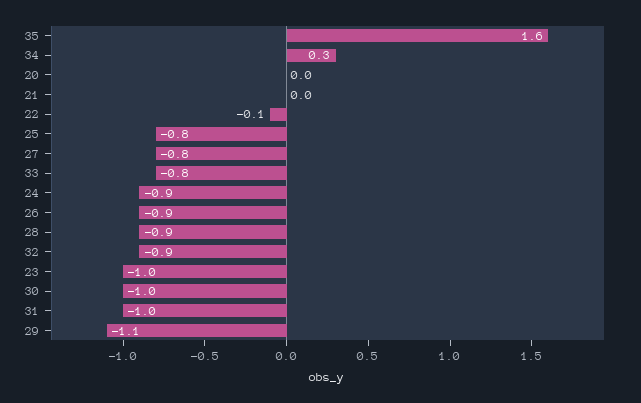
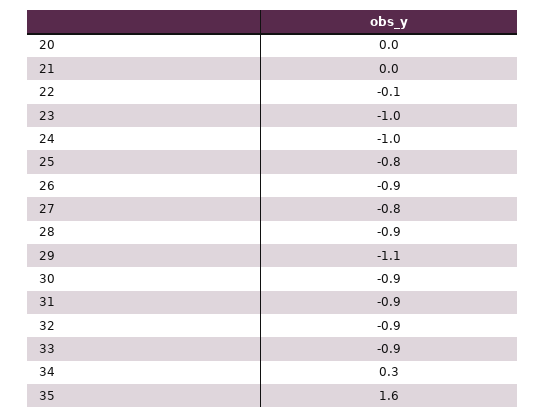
  {
    "35": 1.6,
    "34": 0.3,
    "20": 0,
    "21": 0,
    "22": -0.1,
    "25": -0.8,
    "27": -0.8,
-   "33": -0.8,
+   "33": -0.9,
-   "24": -0.9,
+   "24": -1,
    "26": -0.9,
    "28": -0.9,
    "32": -0.9,
    "23": -1,
-   "30": -1,
+   "30": -0.9,
-   "31": -1,
+   "31": -0.9,
    "29": -1.1
  }

